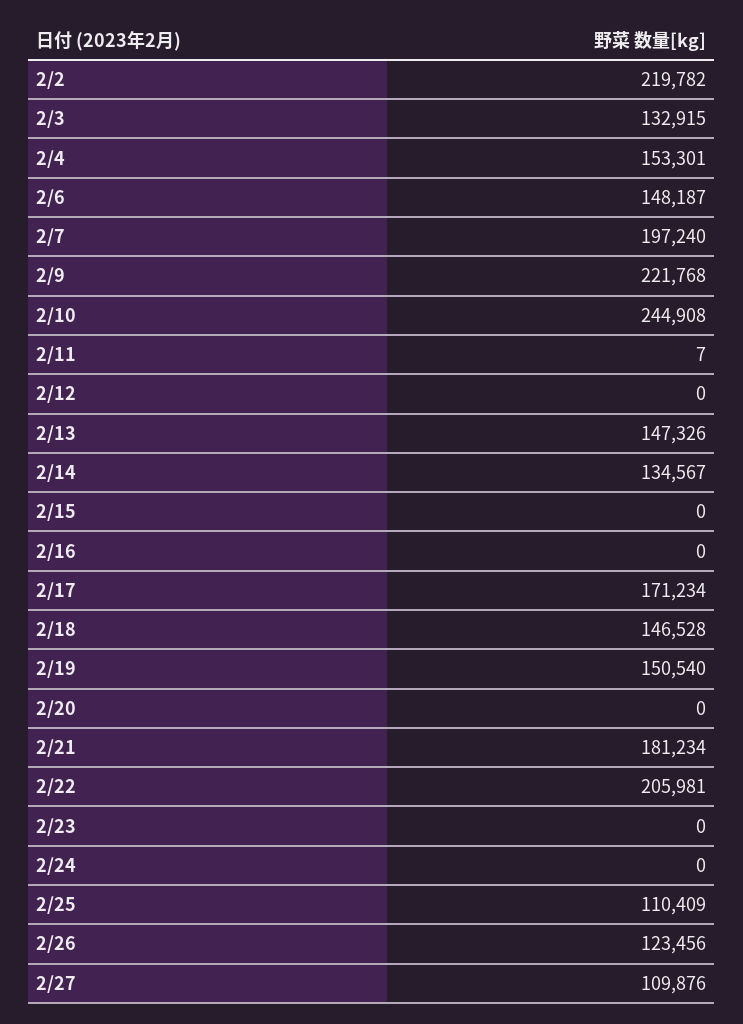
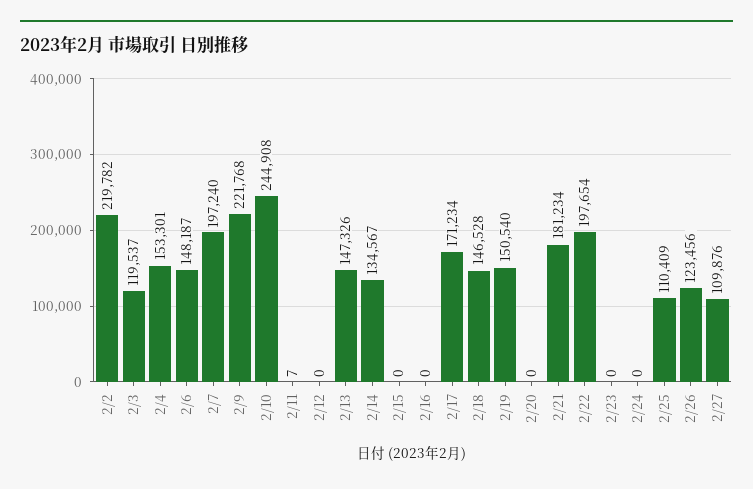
  {
    "2/2": 219782,
-   "2/3": 132915,
+   "2/3": 119537,
    "2/4": 153301,
    "2/6": 148187,
    "2/7": 197240,
    "2/9": 221768,
    "2/10": 244908,
    "2/11": 7,
    "2/12": 0,
    "2/13": 147326,
    "2/14": 134567,
    "2/15": 0,
    "2/16": 0,
    "2/17": 171234,
    "2/18": 146528,
    "2/19": 150540,
    "2/20": 0,
    "2/21": 181234,
-   "2/22": 205981,
+   "2/22": 197654,
    "2/23": 0,
    "2/24": 0,
    "2/25": 110409,
    "2/26": 123456,
    "2/27": 109876
  }

